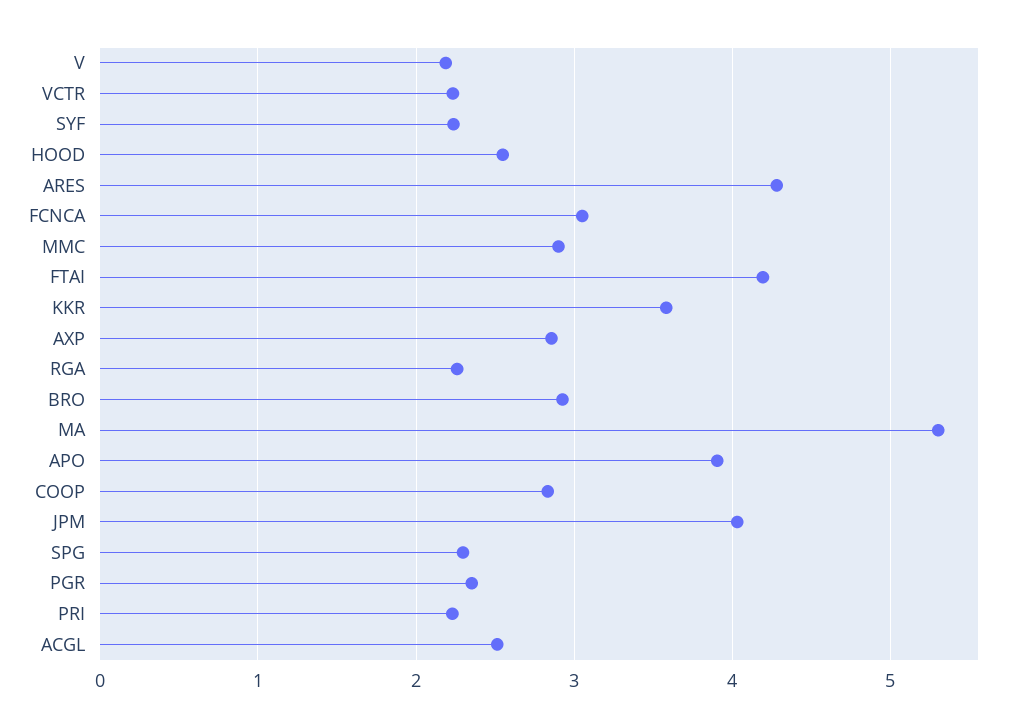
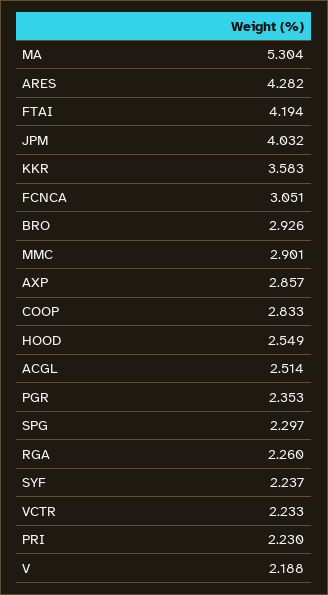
  {
    "V": 2.188,
    "VCTR": 2.233,
    "SYF": 2.237,
    "HOOD": 2.549,
    "ARES": 4.282,
    "FCNCA": 3.051,
    "MMC": 2.901,
    "FTAI": 4.194,
    "KKR": 3.583,
    "AXP": 2.857,
    "RGA": 2.26,
    "BRO": 2.926,
    "MA": 5.304,
-   "APO": 3.9,
    "COOP": 2.833,
    "JPM": 4.032,
    "SPG": 2.297,
    "PGR": 2.353,
    "PRI": 2.23,
    "ACGL": 2.514
  }

